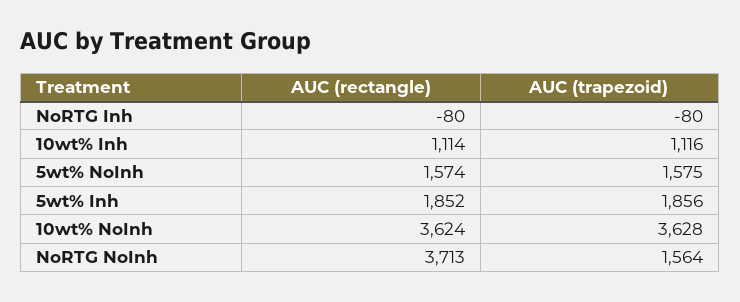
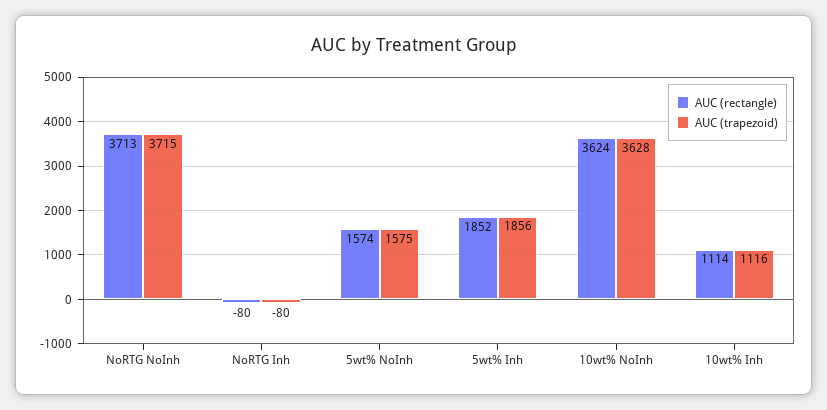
  {
    "AUC (rectangle)": {
      "NoRTG Inh": -80,
      "10wt% Inh": 1114,
      "5wt% NoInh": 1574,
      "5wt% Inh": 1852,
      "10wt% NoInh": 3624,
      "NoRTG NoInh": 3713
    },
    "AUC (trapezoid)": {
      "NoRTG Inh": -80,
      "10wt% Inh": 1116,
      "5wt% NoInh": 1575,
      "5wt% Inh": 1856,
      "10wt% NoInh": 3628,
-     "NoRTG NoInh": 1564
+     "NoRTG NoInh": 3715
    }
  }

